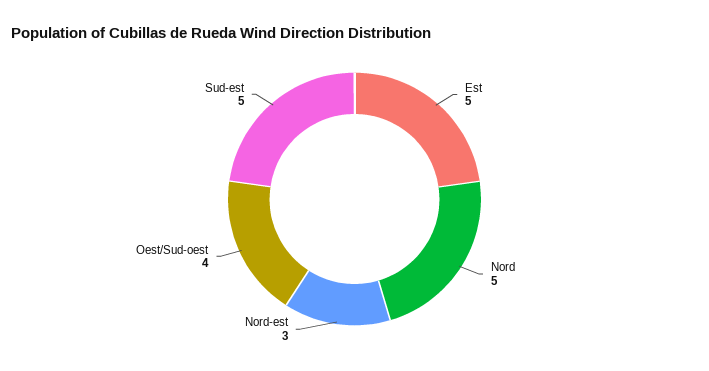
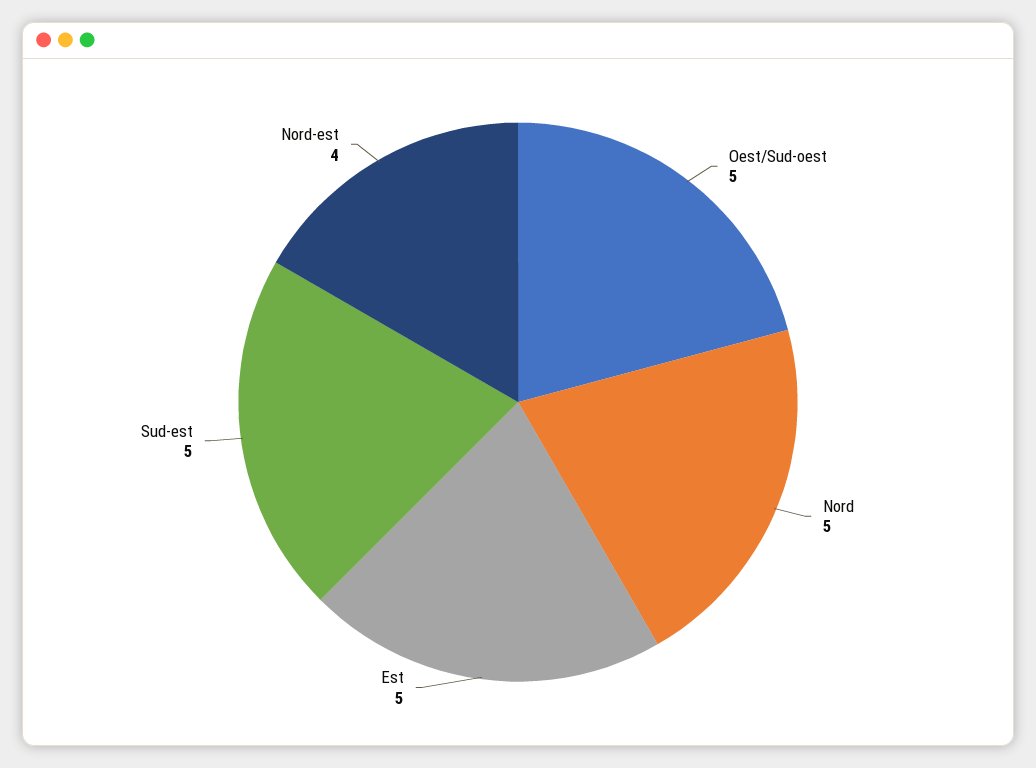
  {
    "Est": 5,
    "Nord": 5,
-   "Nord-est": 3,
+   "Nord-est": 4,
-   "Oest/Sud-oest": 4,
+   "Oest/Sud-oest": 5,
    "Sud-est": 5
  }

